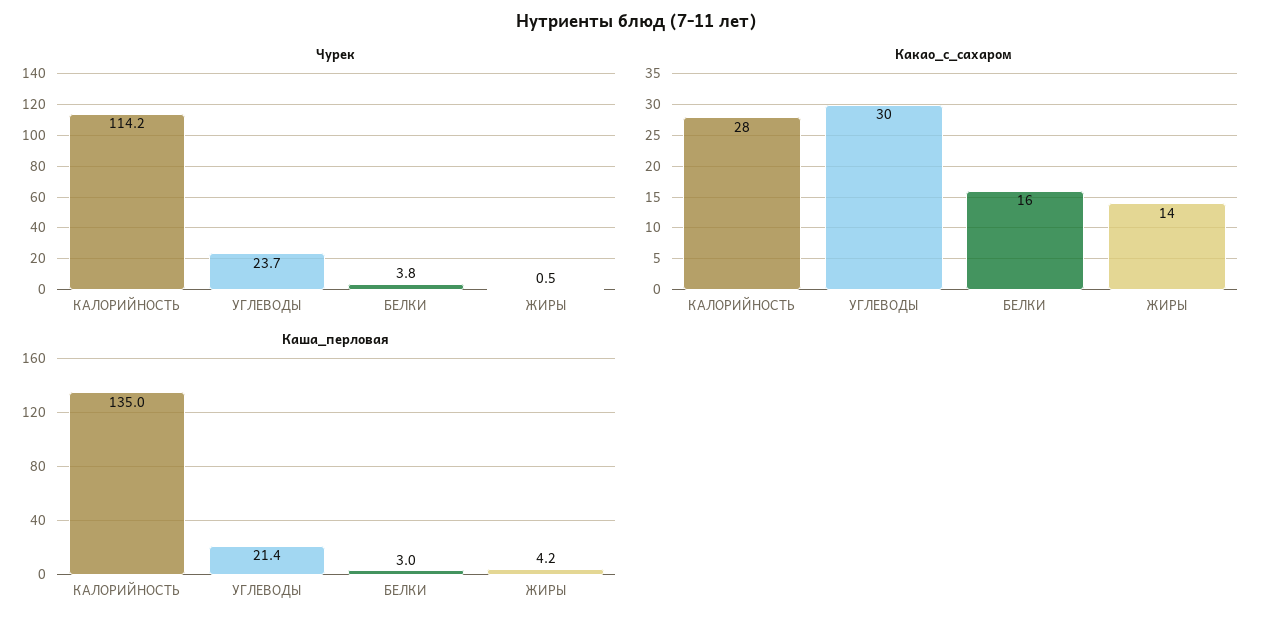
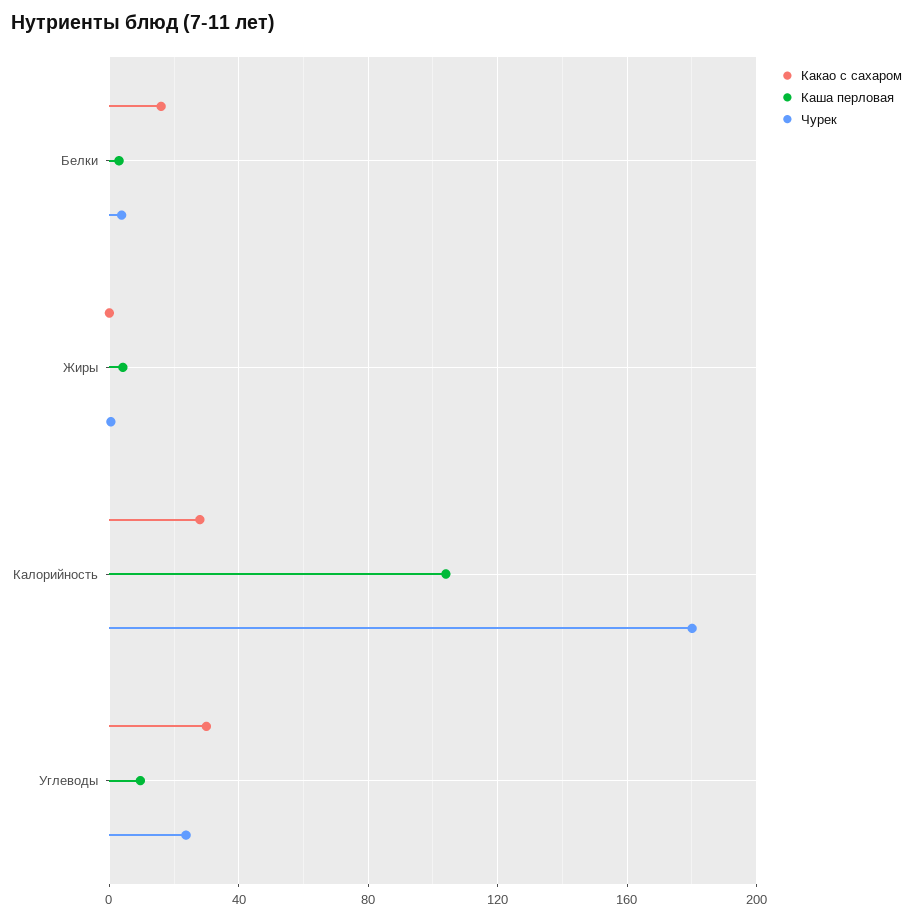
  {
    "Чурек": {
-     "КАЛОРИЙНОСТЬ": 114.2,
+     "КАЛОРИЙНОСТЬ": 180,
      "УГЛЕВОДЫ": 23.7,
      "БЕЛКИ": 3.8,
      "ЖИРЫ": 0.5
    },
    "Какао_с_сахаром": {
      "КАЛОРИЙНОСТЬ": 28,
      "УГЛЕВОДЫ": 30,
      "БЕЛКИ": 16,
-     "ЖИРЫ": 14
+     "ЖИРЫ": 0
    },
    "Каша_перловая": {
-     "КАЛОРИЙНОСТЬ": 135,
+     "КАЛОРИЙНОСТЬ": 105,
-     "УГЛЕВОДЫ": 21.4,
+     "УГЛЕВОДЫ": 10,
      "БЕЛКИ": 3,
      "ЖИРЫ": 4.2
    }
  }

